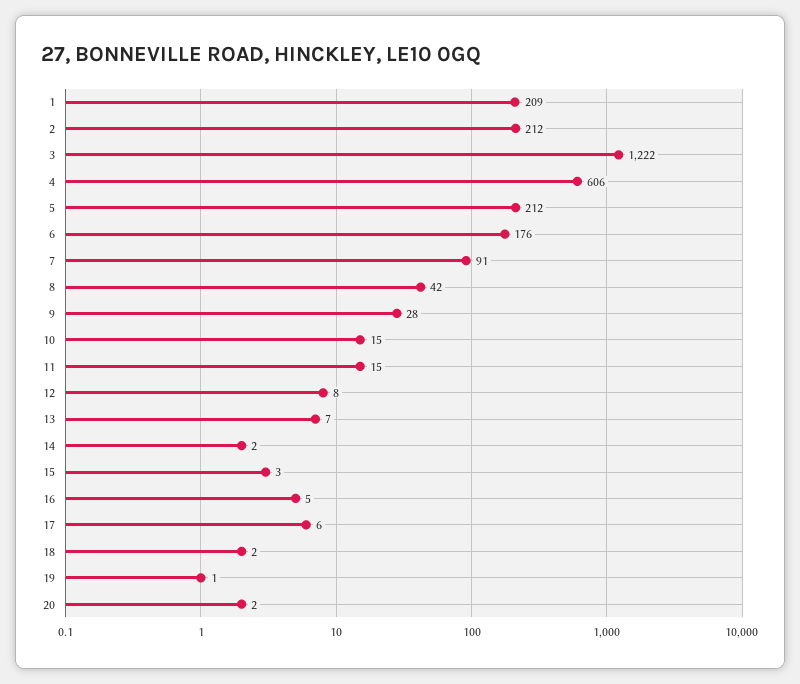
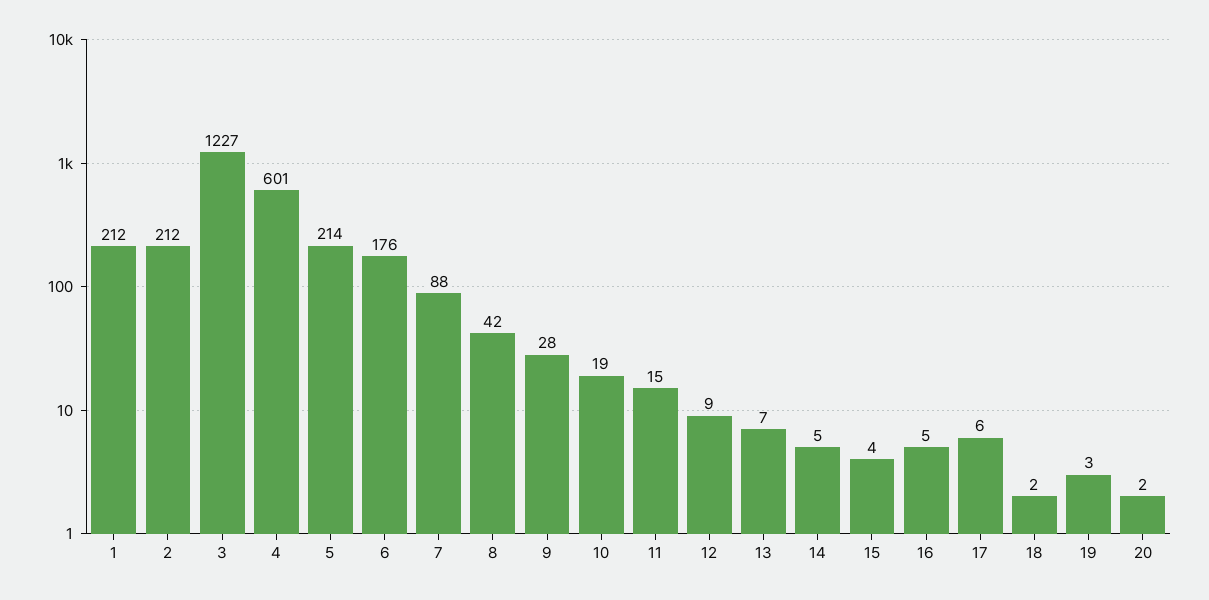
  {
-   "1": 209,
+   "1": 212,
    "2": 212,
-   "3": 1222,
+   "3": 1227,
-   "4": 606,
+   "4": 601,
-   "5": 212,
+   "5": 214,
    "6": 176,
-   "7": 91,
+   "7": 88,
    "8": 42,
    "9": 28,
-   "10": 15,
+   "10": 19,
    "11": 15,
-   "12": 8,
+   "12": 9,
    "13": 7,
-   "14": 2,
+   "14": 5,
-   "15": 3,
+   "15": 4,
    "16": 5,
    "17": 6,
    "18": 2,
-   "19": 1,
+   "19": 3,
    "20": 2
  }

